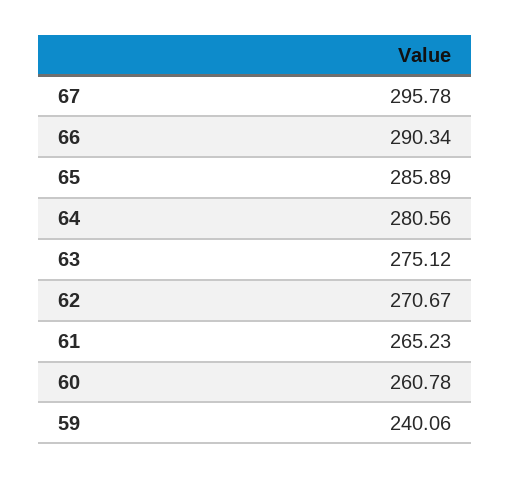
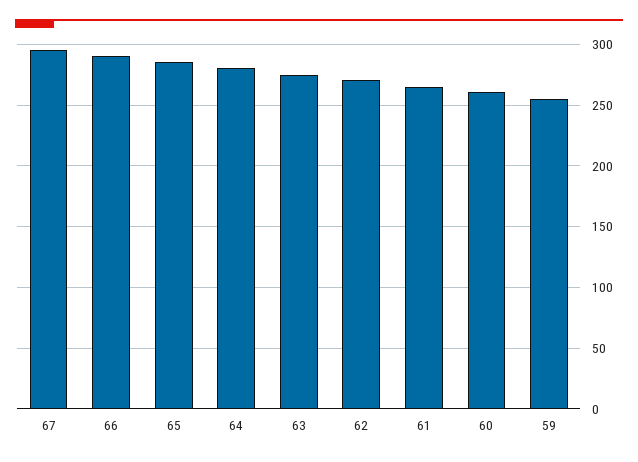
  {
    "67": 295.78,
    "66": 290.34,
    "65": 285.89,
    "64": 280.56,
    "63": 275.12,
    "62": 270.67,
    "61": 265.23,
    "60": 260.78,
-   "59": 240.06
+   "59": 255
  }

